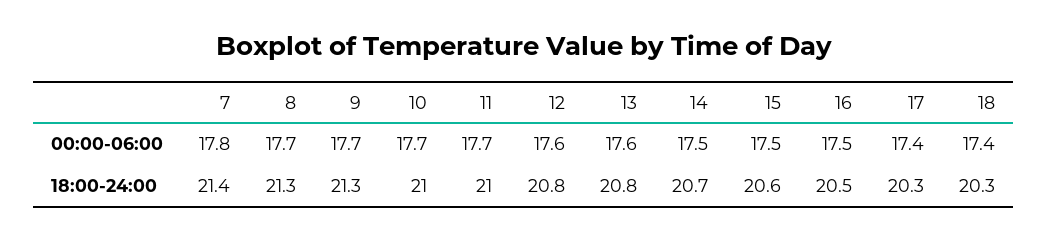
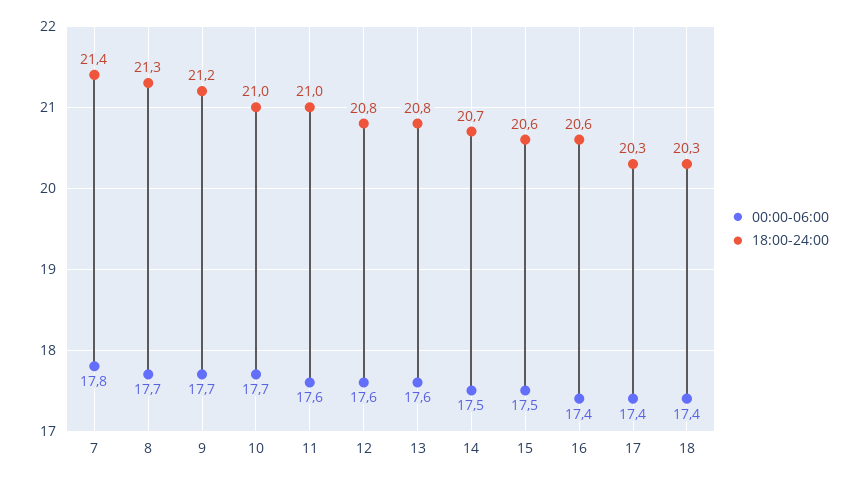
  {
    "00:00-06:00": {
      "7": 17.8,
      "8": 17.7,
      "9": 17.7,
      "10": 17.7,
-     "11": 17.7,
+     "11": 17.6,
      "12": 17.6,
      "13": 17.6,
      "14": 17.5,
      "15": 17.5,
-     "16": 17.5,
+     "16": 17.4,
      "17": 17.4,
      "18": 17.4
    },
    "18:00-24:00": {
      "7": 21.4,
      "8": 21.3,
-     "9": 21.3,
+     "9": 21.2,
      "10": 21,
      "11": 21,
      "12": 20.8,
      "13": 20.8,
      "14": 20.7,
      "15": 20.6,
-     "16": 20.5,
+     "16": 20.6,
      "17": 20.3,
      "18": 20.3
    }
  }

